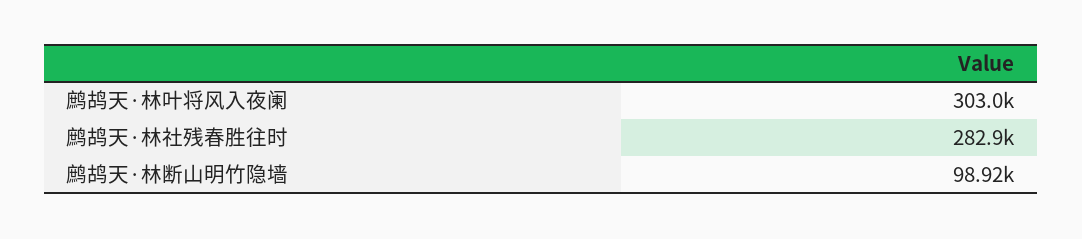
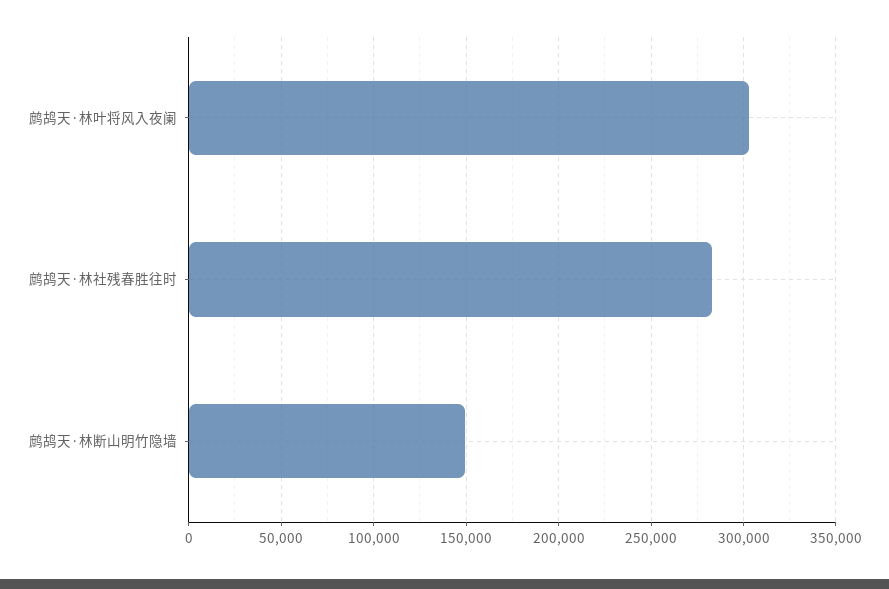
  {
    "鹧鸪天·林叶将风入夜阑": 303000,
    "鹧鸪天·林社残春胜往时": 282900,
-   "鹧鸪天·林断山明竹隐墙": 98920
+   "鹧鸪天·林断山明竹隐墙": 150000
  }

